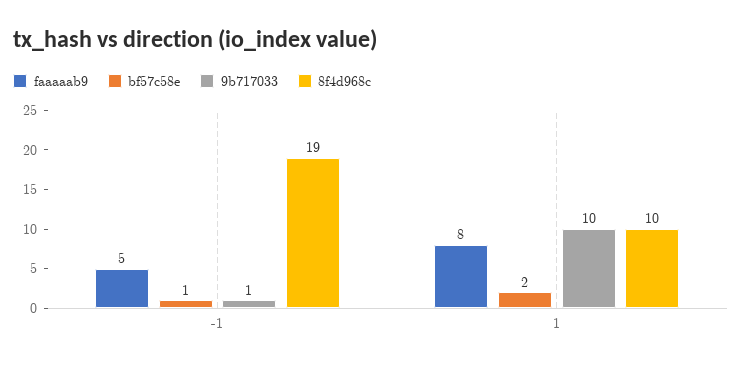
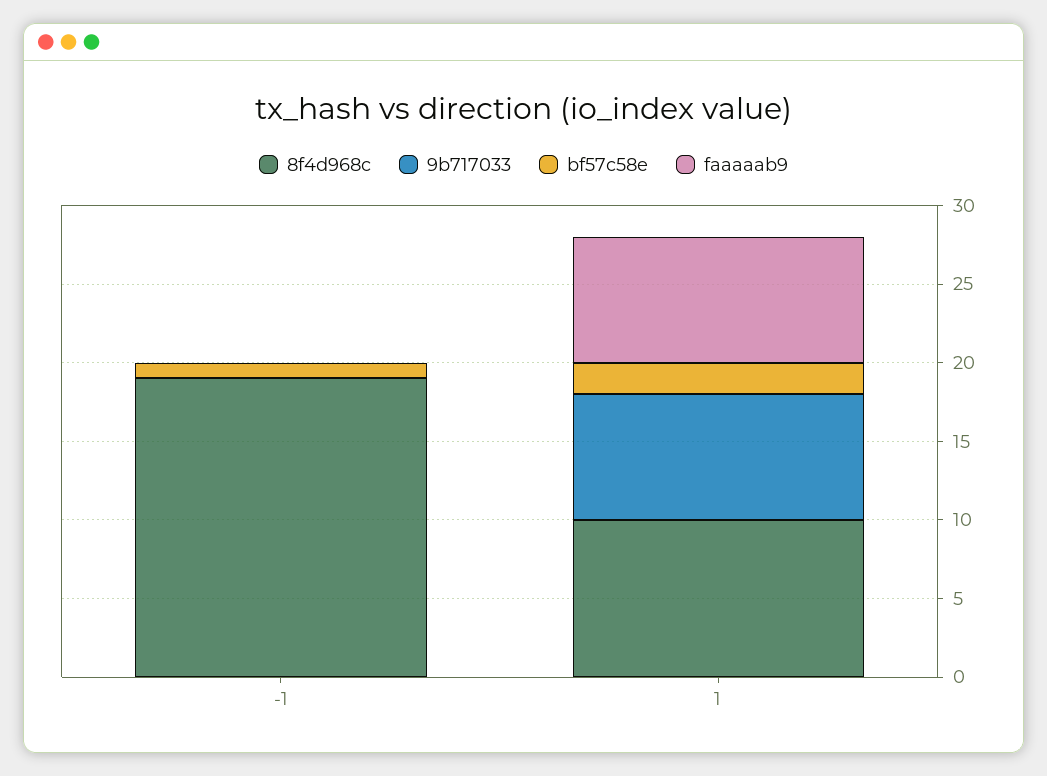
  {
    "faaaaab9": {
-     "-1": 5,
+     "-1": 0,
      "1": 8
    },
    "bf57c58e": {
      "-1": 1,
      "1": 2
    },
    "9b717033": {
-     "-1": 1,
+     "-1": 0,
-     "1": 10
+     "1": 8
    },
    "8f4d968c": {
      "-1": 19,
      "1": 10
    }
  }

